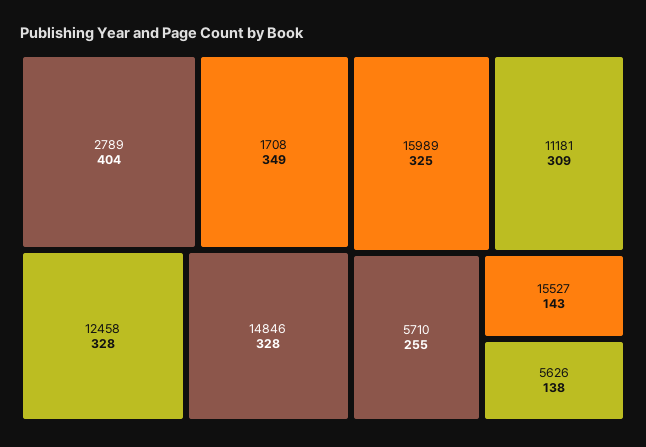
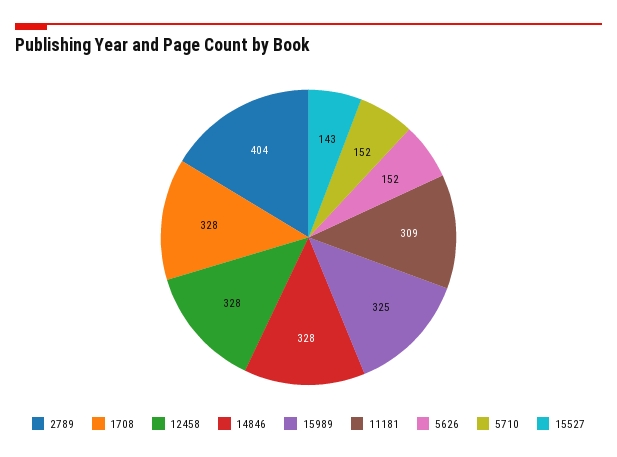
  {
    "2789": 404,
-   "1708": 349,
+   "1708": 328,
    "12458": 328,
    "14846": 328,
    "15989": 325,
    "11181": 309,
-   "5710": 255,
+   "5710": 152,
    "15527": 143,
-   "5626": 138
+   "5626": 152
  }

